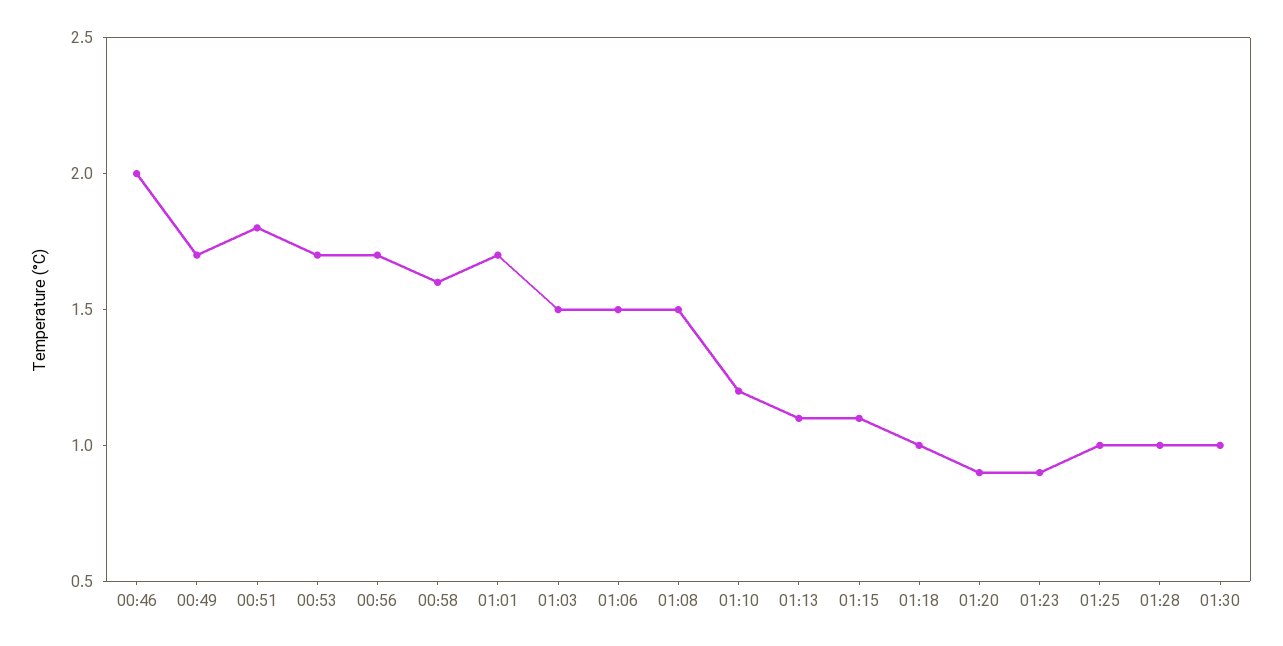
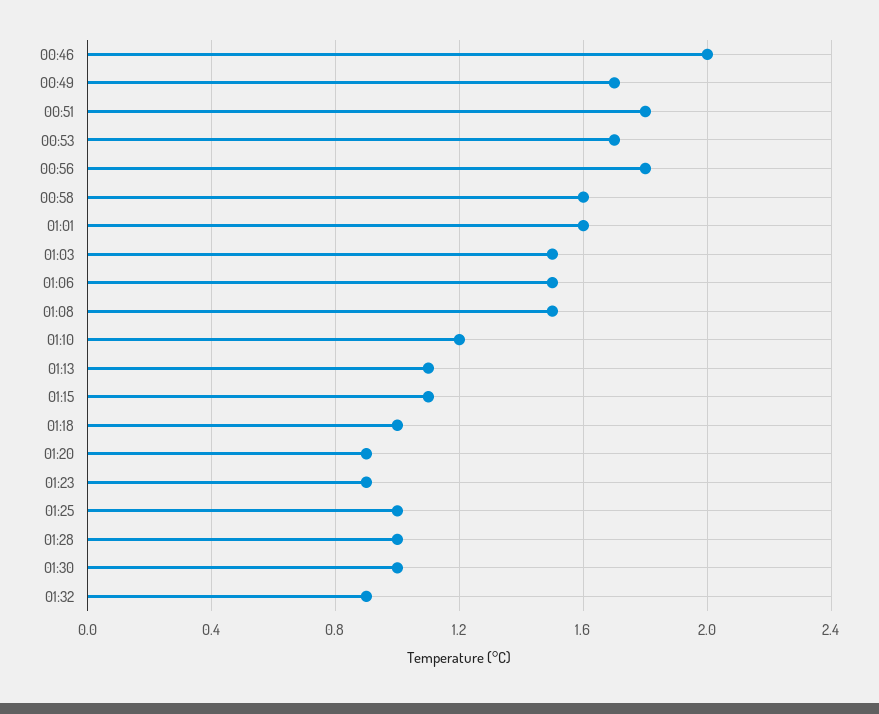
  {
    "00:46": 2,
    "00:49": 1.7,
    "00:51": 1.8,
    "00:53": 1.7,
-   "00:56": 1.7,
+   "00:56": 1.8,
    "00:58": 1.6,
-   "01:01": 1.7,
+   "01:01": 1.6,
    "01:03": 1.5,
    "01:06": 1.5,
    "01:08": 1.5,
    "01:10": 1.2,
    "01:13": 1.1,
    "01:15": 1.1,
    "01:18": 1,
    "01:20": 0.9,
    "01:23": 0.9,
    "01:25": 1,
    "01:28": 1,
-   "01:30": 1
+   "01:30": 1,
+   "01:32": 0.9
  }

